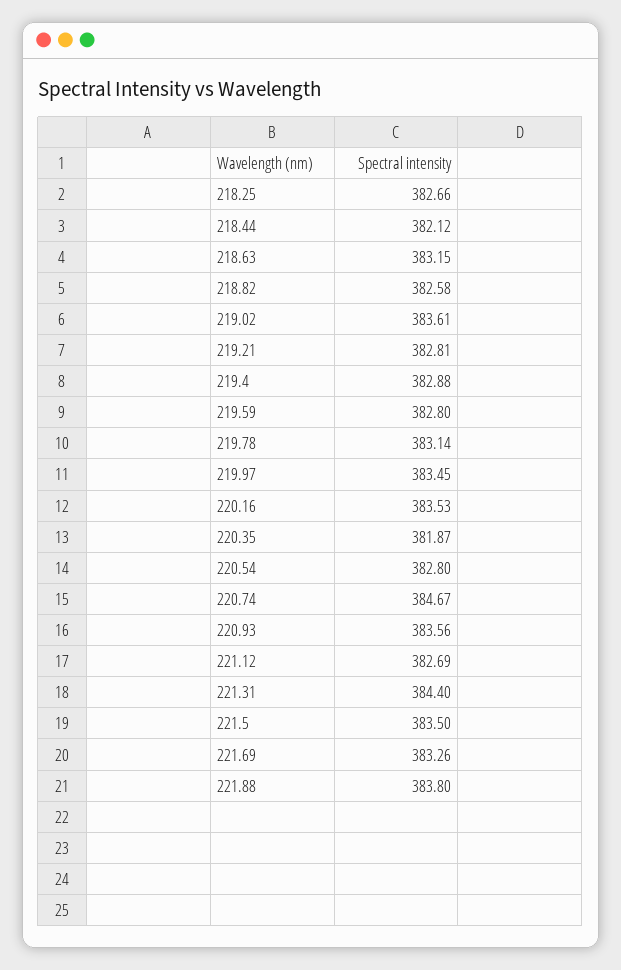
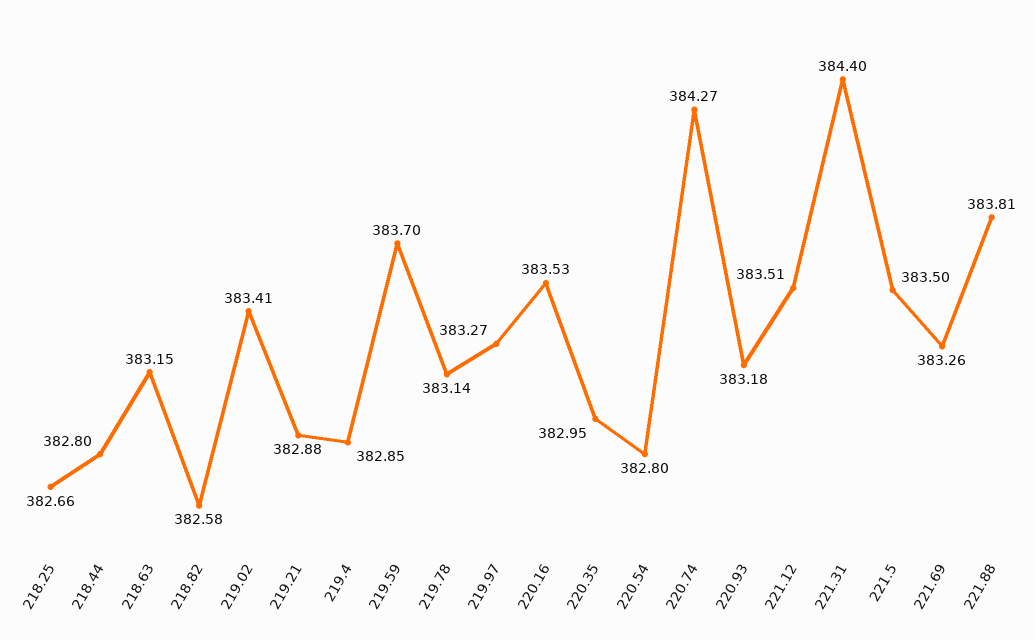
  {
    "218.25": 382.66,
-   "218.44": 382.12,
+   "218.44": 382.8,
    "218.63": 383.15,
    "218.82": 382.58,
-   "219.02": 383.61,
+   "219.02": 383.41,
-   "219.21": 382.81,
+   "219.21": 382.88,
-   "219.4": 382.88,
+   "219.4": 382.85,
-   "219.59": 382.8,
+   "219.59": 383.7,
    "219.78": 383.14,
-   "219.97": 383.45,
+   "219.97": 383.27,
    "220.16": 383.53,
-   "220.35": 381.87,
+   "220.35": 382.95,
    "220.54": 382.8,
-   "220.74": 384.67,
+   "220.74": 384.27,
-   "220.93": 383.56,
+   "220.93": 383.18,
-   "221.12": 382.69,
+   "221.12": 383.51,
    "221.31": 384.4,
    "221.5": 383.5,
    "221.69": 383.26,
-   "221.88": 383.8
+   "221.88": 383.81
  }

